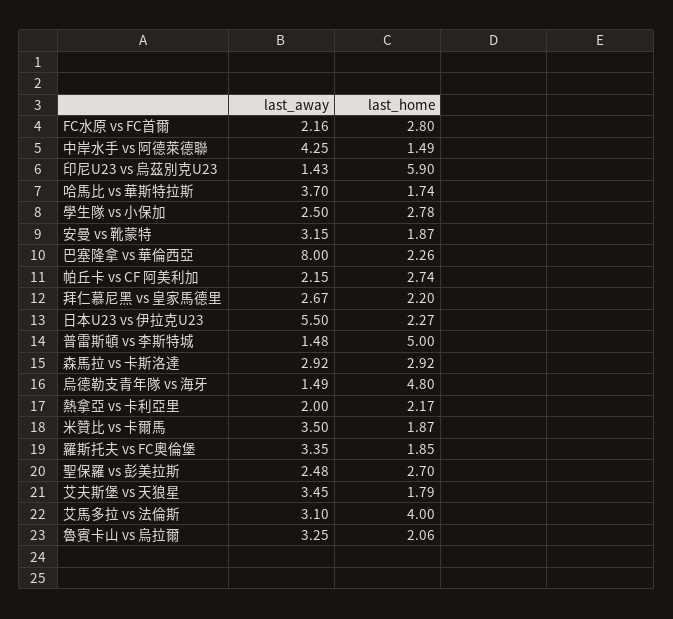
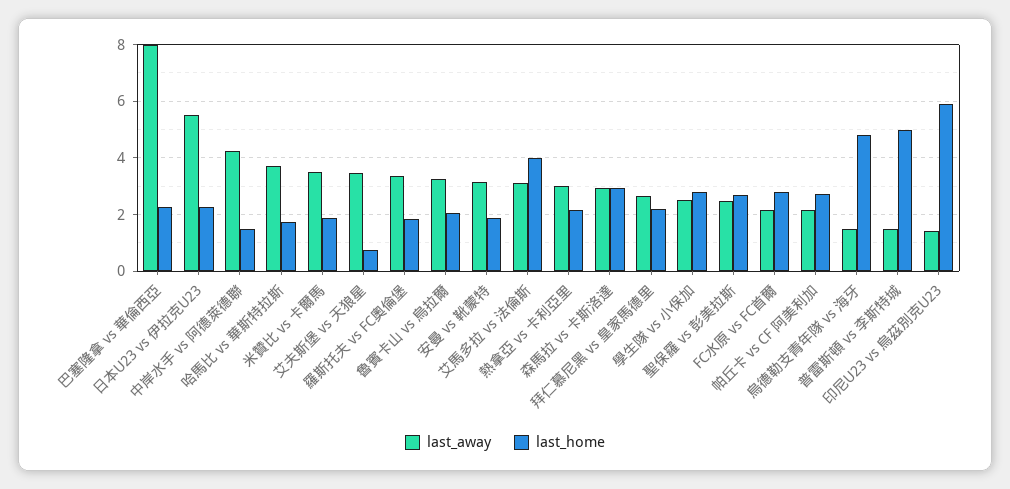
  {
    "last_away": {
      "FC水原 vs FC首爾": 2.16,
      "中岸水手 vs 阿德萊德聯": 4.25,
      "印尼U23 vs 烏茲別克U23": 1.43,
      "哈馬比 vs 華斯特拉斯": 3.7,
      "學生隊 vs 小保加": 2.5,
      "安曼 vs 靴蒙特": 3.15,
      "巴塞隆拿 vs 華倫西亞": 8,
      "帕丘卡 vs CF 阿美利加": 2.15,
      "拜仁慕尼黑 vs 皇家馬德里": 2.67,
      "日本U23 vs 伊拉克U23": 5.5,
      "普雷斯頓 vs 李斯特城": 1.48,
      "森馬拉 vs 卡斯洛達": 2.92,
      "烏德勒支青年隊 vs 海牙": 1.49,
-     "熱拿亞 vs 卡利亞里": 2,
+     "熱拿亞 vs 卡利亞里": 3,
      "米贊比 vs 卡爾馬": 3.5,
      "羅斯托夫 vs FC奧倫堡": 3.35,
      "聖保羅 vs 彭美拉斯": 2.48,
      "艾夫斯堡 vs 天狼星": 3.45,
      "艾馬多拉 vs 法倫斯": 3.1,
      "魯賓卡山 vs 烏拉爾": 3.25
    },
    "last_home": {
      "FC水原 vs FC首爾": 2.8,
      "中岸水手 vs 阿德萊德聯": 1.49,
      "印尼U23 vs 烏茲別克U23": 5.9,
      "哈馬比 vs 華斯特拉斯": 1.74,
      "學生隊 vs 小保加": 2.78,
      "安曼 vs 靴蒙特": 1.87,
      "巴塞隆拿 vs 華倫西亞": 2.26,
      "帕丘卡 vs CF 阿美利加": 2.74,
      "拜仁慕尼黑 vs 皇家馬德里": 2.2,
      "日本U23 vs 伊拉克U23": 2.27,
      "普雷斯頓 vs 李斯特城": 5,
      "森馬拉 vs 卡斯洛達": 2.92,
      "烏德勒支青年隊 vs 海牙": 4.8,
      "熱拿亞 vs 卡利亞里": 2.17,
      "米贊比 vs 卡爾馬": 1.87,
      "羅斯托夫 vs FC奧倫堡": 1.85,
      "聖保羅 vs 彭美拉斯": 2.7,
-     "艾夫斯堡 vs 天狼星": 1.79,
+     "艾夫斯堡 vs 天狼星": 0.75,
      "艾馬多拉 vs 法倫斯": 4,
      "魯賓卡山 vs 烏拉爾": 2.06
    }
  }

